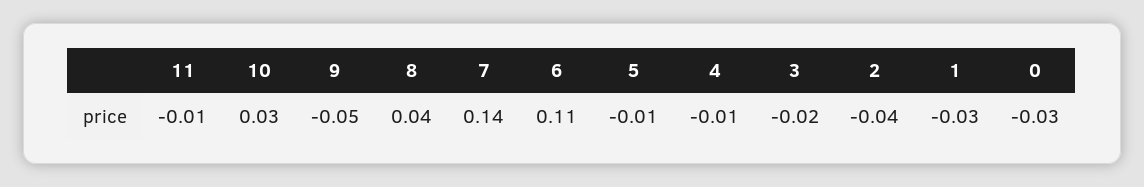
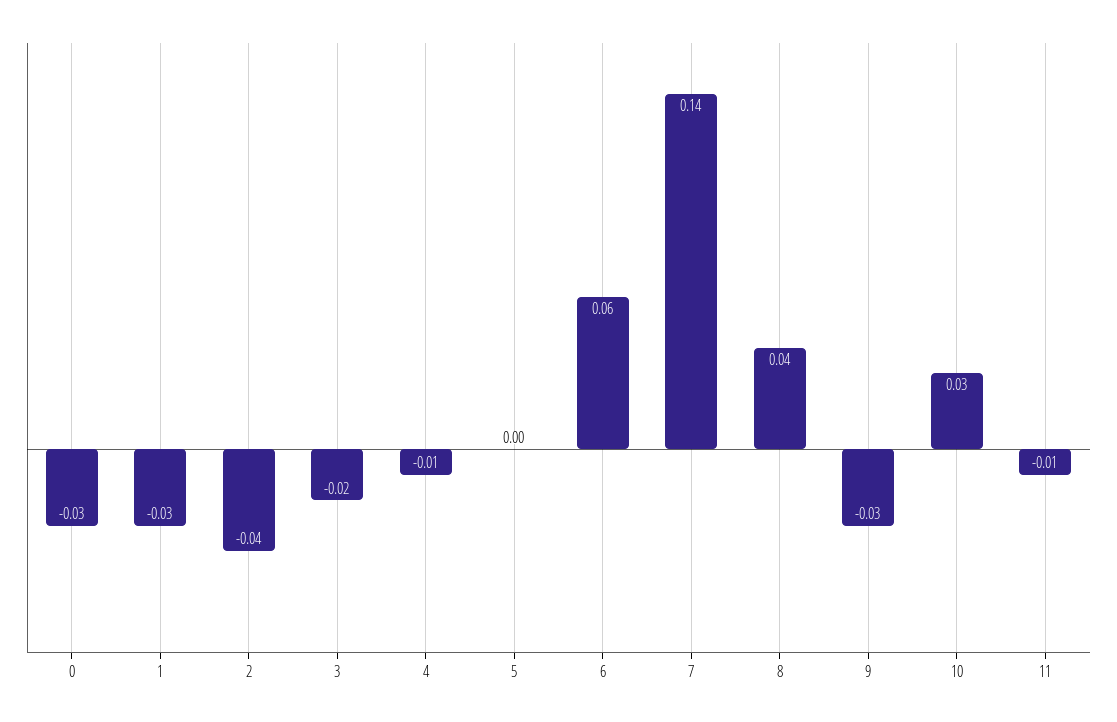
  {
    "11": -0.01,
    "10": 0.03,
-   "9": -0.05,
+   "9": -0.03,
    "8": 0.04,
    "7": 0.14,
-   "6": 0.11,
+   "6": 0.06,
-   "5": -0.01,
+   "5": 0,
    "4": -0.01,
    "3": -0.02,
    "2": -0.04,
    "1": -0.03,
    "0": -0.03
  }

